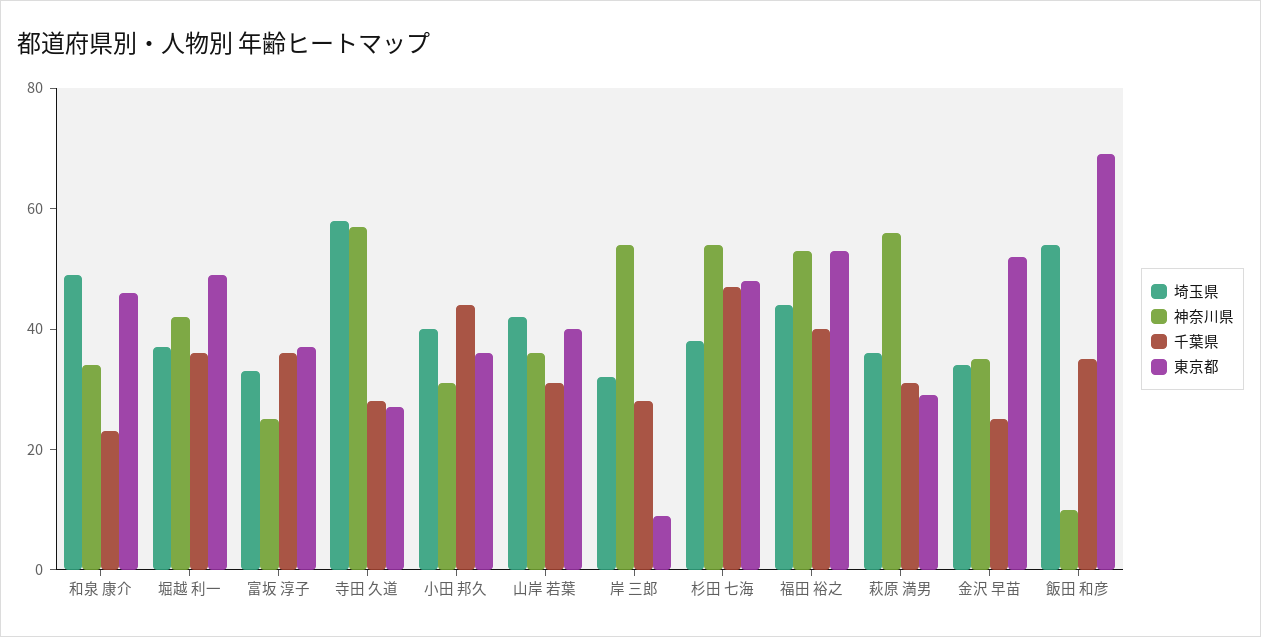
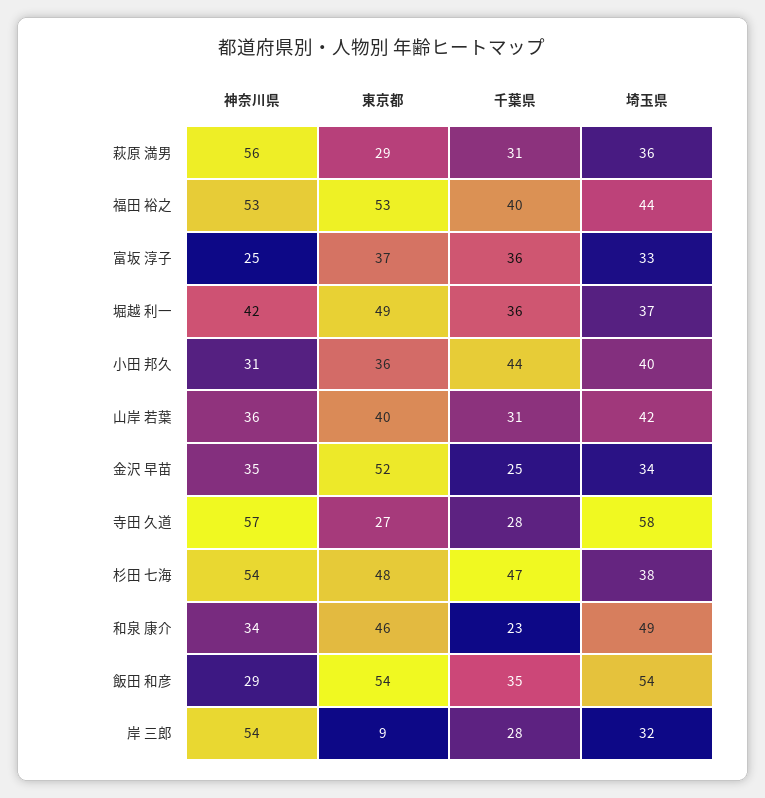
  {
    "埼玉県": {
      "和泉 康介": 49,
      "堀越 利一": 37,
      "富坂 淳子": 33,
      "寺田 久道": 58,
      "小田 邦久": 40,
      "山岸 若葉": 42,
      "岸 三郎": 32,
      "杉田 七海": 38,
      "福田 裕之": 44,
      "萩原 満男": 36,
      "金沢 早苗": 34,
      "飯田 和彦": 54
    },
    "神奈川県": {
      "和泉 康介": 34,
      "堀越 利一": 42,
      "富坂 淳子": 25,
      "寺田 久道": 57,
      "小田 邦久": 31,
      "山岸 若葉": 36,
      "岸 三郎": 54,
      "杉田 七海": 54,
      "福田 裕之": 53,
      "萩原 満男": 56,
      "金沢 早苗": 35,
-     "飯田 和彦": 10
+     "飯田 和彦": 29
    },
    "千葉県": {
      "和泉 康介": 23,
      "堀越 利一": 36,
      "富坂 淳子": 36,
      "寺田 久道": 28,
      "小田 邦久": 44,
      "山岸 若葉": 31,
      "岸 三郎": 28,
      "杉田 七海": 47,
      "福田 裕之": 40,
      "萩原 満男": 31,
      "金沢 早苗": 25,
      "飯田 和彦": 35
    },
    "東京都": {
      "和泉 康介": 46,
      "堀越 利一": 49,
      "富坂 淳子": 37,
      "寺田 久道": 27,
      "小田 邦久": 36,
      "山岸 若葉": 40,
      "岸 三郎": 9,
      "杉田 七海": 48,
      "福田 裕之": 53,
      "萩原 満男": 29,
      "金沢 早苗": 52,
-     "飯田 和彦": 70
+     "飯田 和彦": 54
    }
  }

